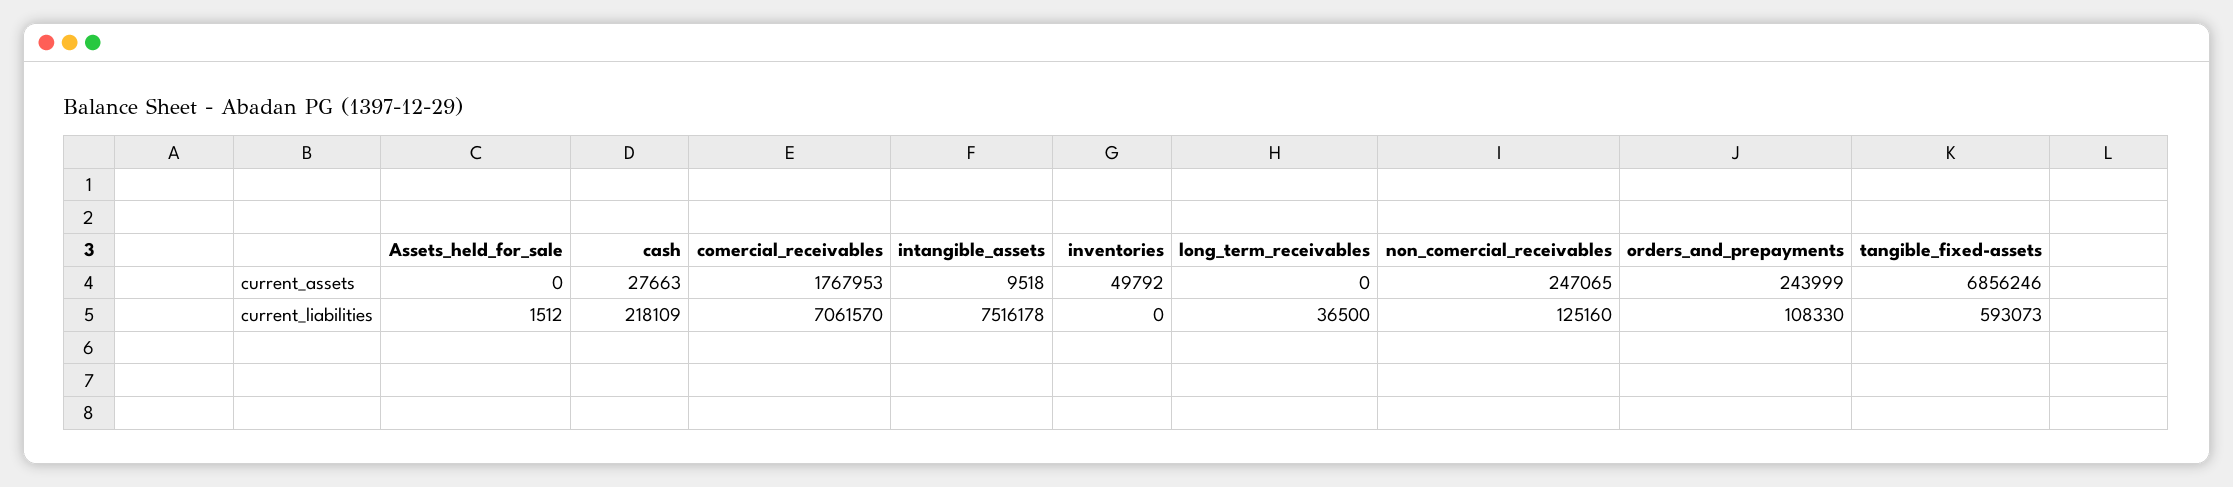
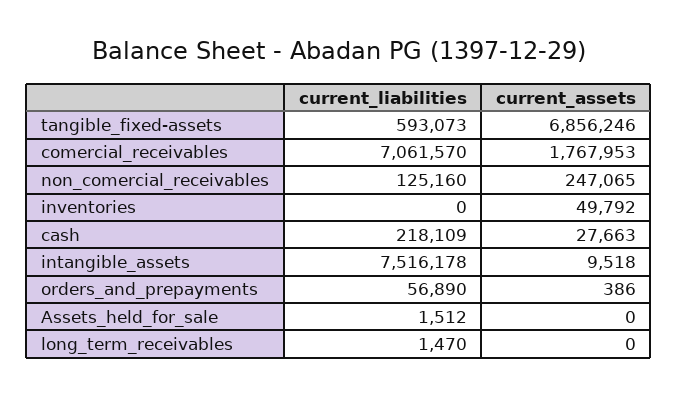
  {
    "Assets_held_for_sale": {
      "current_assets": 0,
      "current_liabilities": 1512
    },
    "cash": {
      "current_assets": 27663,
      "current_liabilities": 218109
    },
    "comercial_receivables": {
      "current_assets": 1767953,
      "current_liabilities": 7061570
    },
    "intangible_assets": {
      "current_assets": 9518,
      "current_liabilities": 7516178
    },
    "inventories": {
      "current_assets": 49792,
      "current_liabilities": 0
    },
    "long_term_receivables": {
      "current_assets": 0,
-     "current_liabilities": 36500
+     "current_liabilities": 1470
    },
    "non_comercial_receivables": {
      "current_assets": 247065,
      "current_liabilities": 125160
    },
    "orders_and_prepayments": {
-     "current_assets": 243999,
+     "current_assets": 386,
-     "current_liabilities": 108330
+     "current_liabilities": 56890
    },
    "tangible_fixed-assets": {
      "current_assets": 6856246,
      "current_liabilities": 593073
    }
  }

